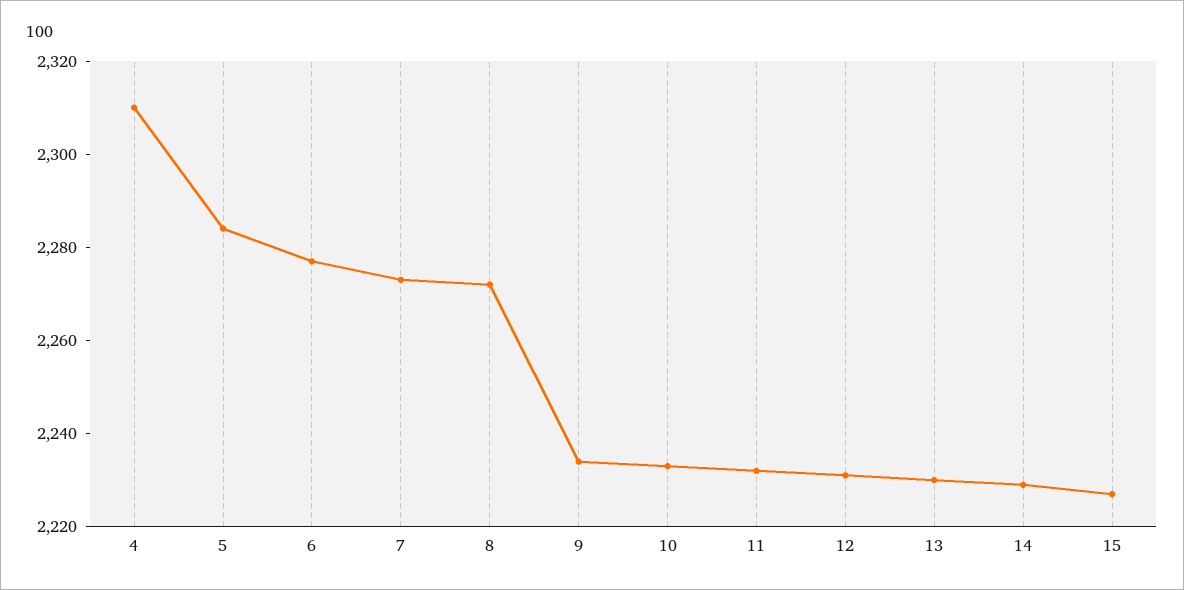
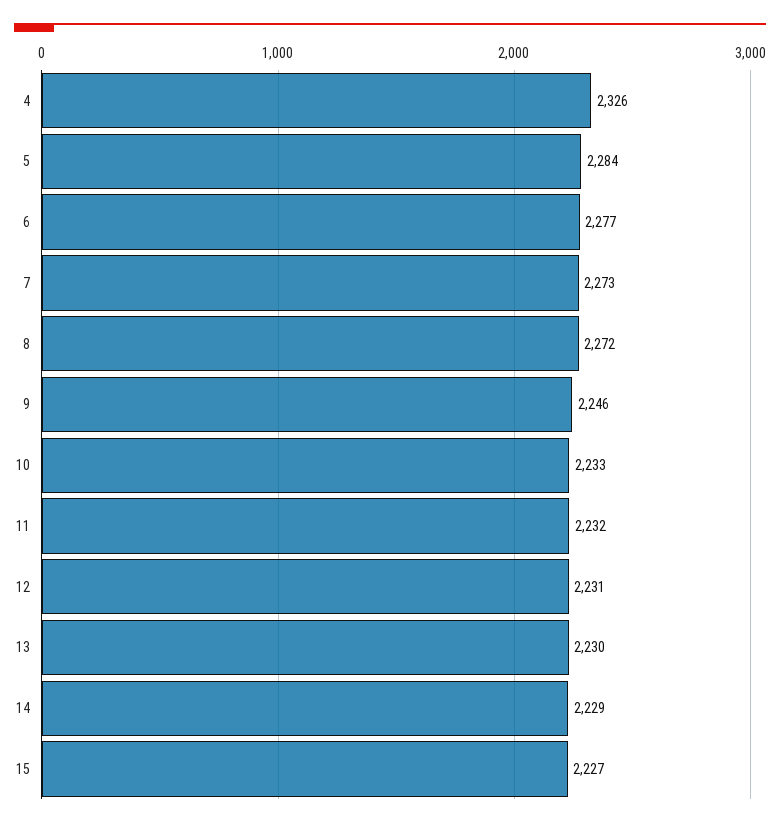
  {
-   "4": 2310,
+   "4": 2326,
    "5": 2284,
    "6": 2277,
    "7": 2273,
    "8": 2272,
-   "9": 2235,
+   "9": 2246,
    "10": 2233,
    "11": 2232,
    "12": 2231,
    "13": 2230,
    "14": 2229,
    "15": 2227
  }

